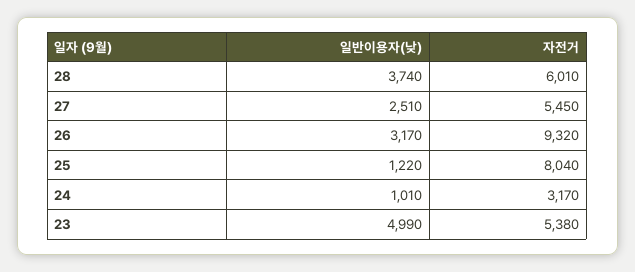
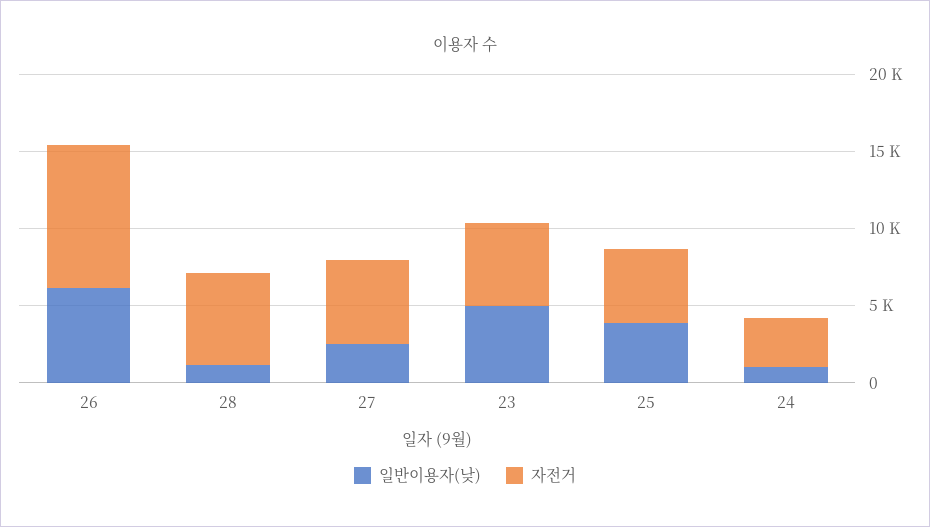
  {
    "일반이용자(낮)": {
-     "28": 3740,
+     "28": 1000,
      "27": 2510,
-     "26": 3170,
+     "26": 6000,
-     "25": 1220,
+     "25": 4000,
      "24": 1010,
      "23": 4990
    },
    "자전거": {
      "28": 6010,
      "27": 5450,
      "26": 9320,
-     "25": 8040,
+     "25": 5000,
      "24": 3170,
      "23": 5380
    }
  }

